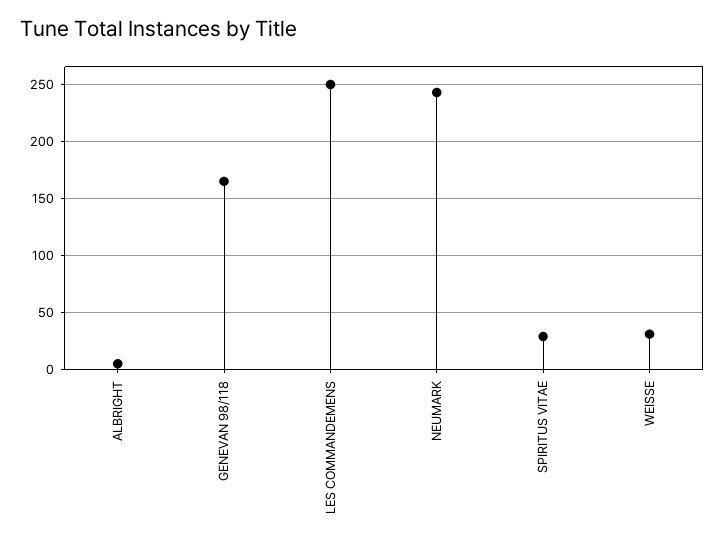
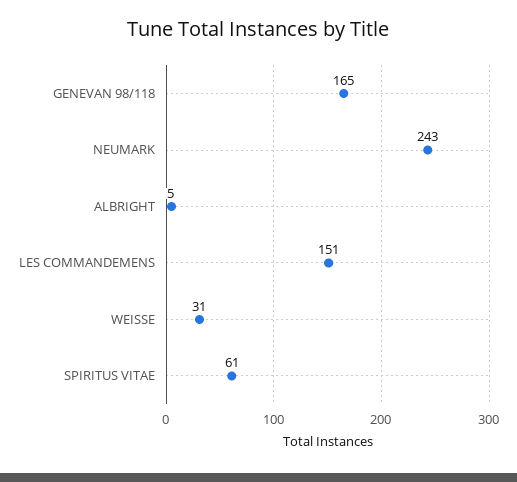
  {
    "ALBRIGHT": 5,
    "GENEVAN 98/118": 165,
-   "LES COMMANDEMENS": 250,
+   "LES COMMANDEMENS": 151,
    "NEUMARK": 243,
-   "SPIRITUS VITAE": 30,
+   "SPIRITUS VITAE": 61,
    "WEISSE": 31
  }

